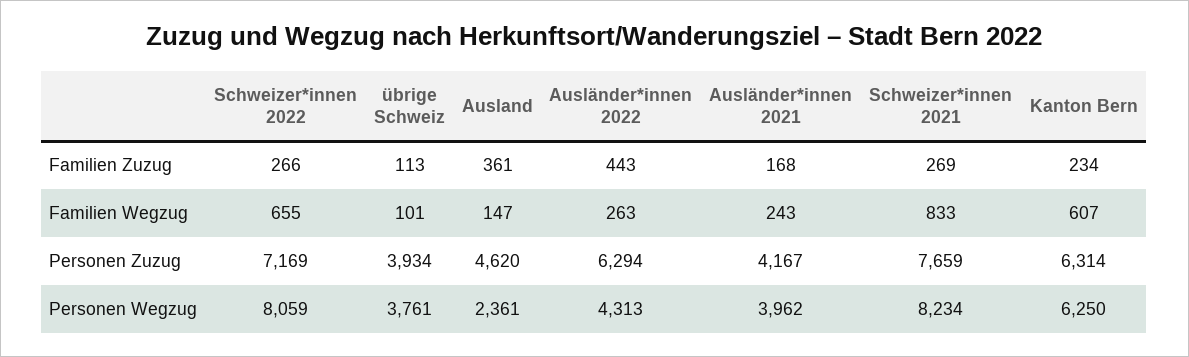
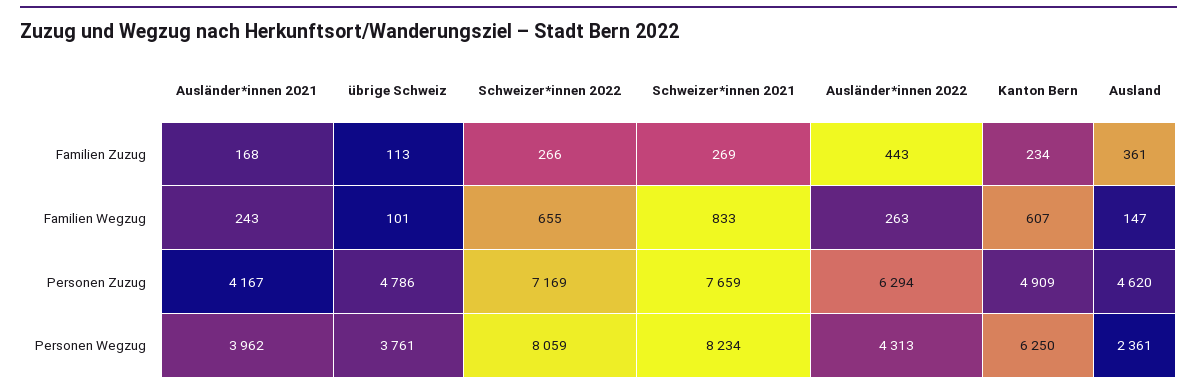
  {
    "Schweizer*innen 2022": {
      "Familien Zuzug": 266,
      "Familien Wegzug": 655,
      "Personen Zuzug": 7169,
      "Personen Wegzug": 8059
    },
    "übrige Schweiz": {
      "Familien Zuzug": 113,
      "Familien Wegzug": 101,
-     "Personen Zuzug": 3934,
+     "Personen Zuzug": 4786,
      "Personen Wegzug": 3761
    },
    "Ausland": {
      "Familien Zuzug": 361,
      "Familien Wegzug": 147,
      "Personen Zuzug": 4620,
      "Personen Wegzug": 2361
    },
    "Ausländer*innen 2022": {
      "Familien Zuzug": 443,
      "Familien Wegzug": 263,
      "Personen Zuzug": 6294,
      "Personen Wegzug": 4313
    },
    "Ausländer*innen 2021": {
      "Familien Zuzug": 168,
      "Familien Wegzug": 243,
      "Personen Zuzug": 4167,
      "Personen Wegzug": 3962
    },
    "Schweizer*innen 2021": {
      "Familien Zuzug": 269,
      "Familien Wegzug": 833,
      "Personen Zuzug": 7659,
      "Personen Wegzug": 8234
    },
    "Kanton Bern": {
      "Familien Zuzug": 234,
      "Familien Wegzug": 607,
-     "Personen Zuzug": 6314,
+     "Personen Zuzug": 4909,
      "Personen Wegzug": 6250
    }
  }

